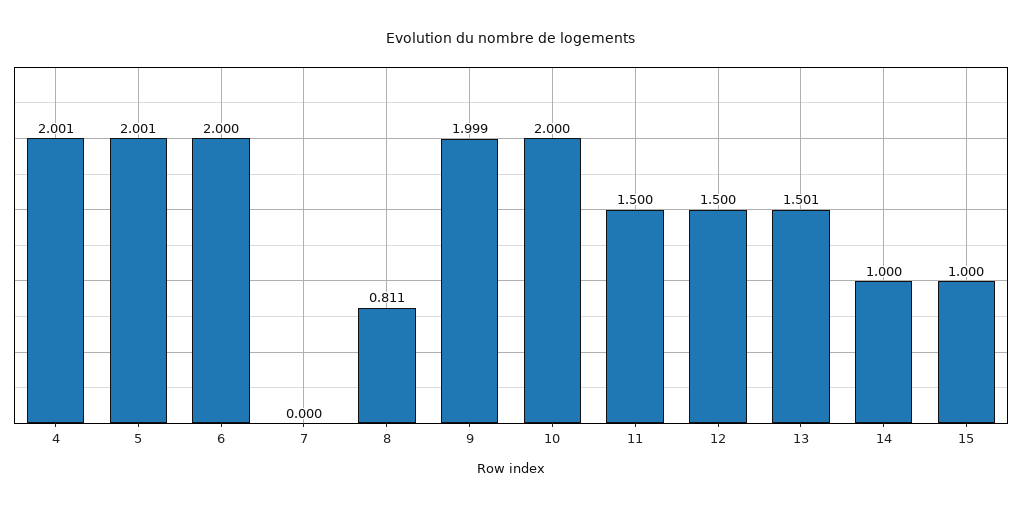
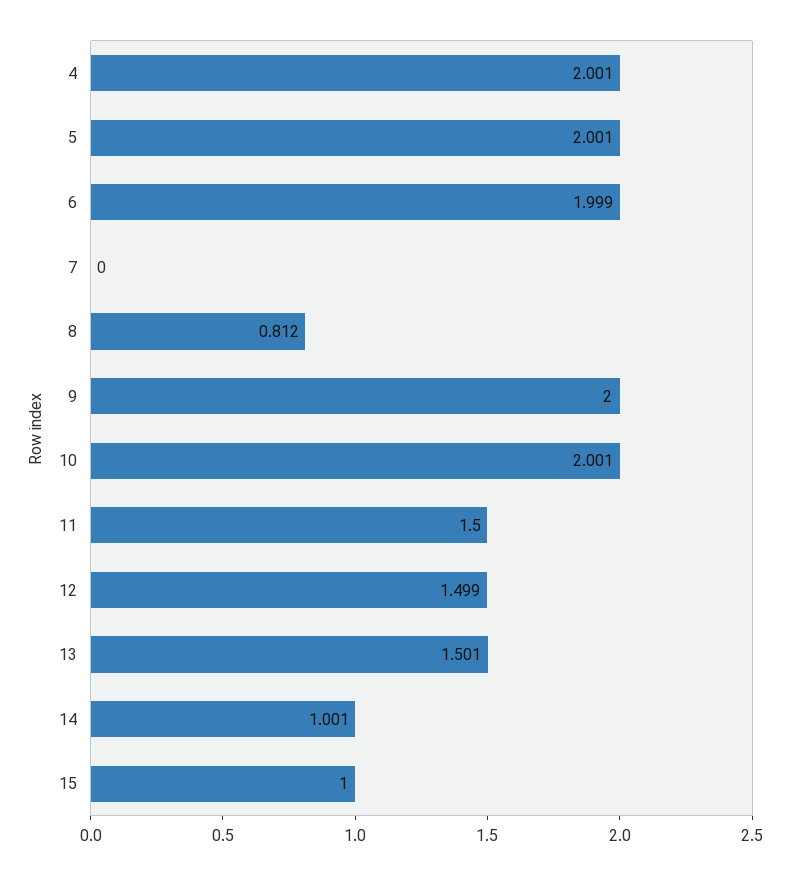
  {
    "4": 2.001,
    "5": 2.001,
-   "6": 2,
+   "6": 1.999,
    "7": 0,
-   "8": 0.811,
+   "8": 0.812,
-   "9": 1.999,
+   "9": 2,
-   "10": 2,
+   "10": 2.001,
    "11": 1.5,
-   "12": 1.5,
+   "12": 1.499,
    "13": 1.501,
-   "14": 1,
+   "14": 1.001,
    "15": 1
  }

